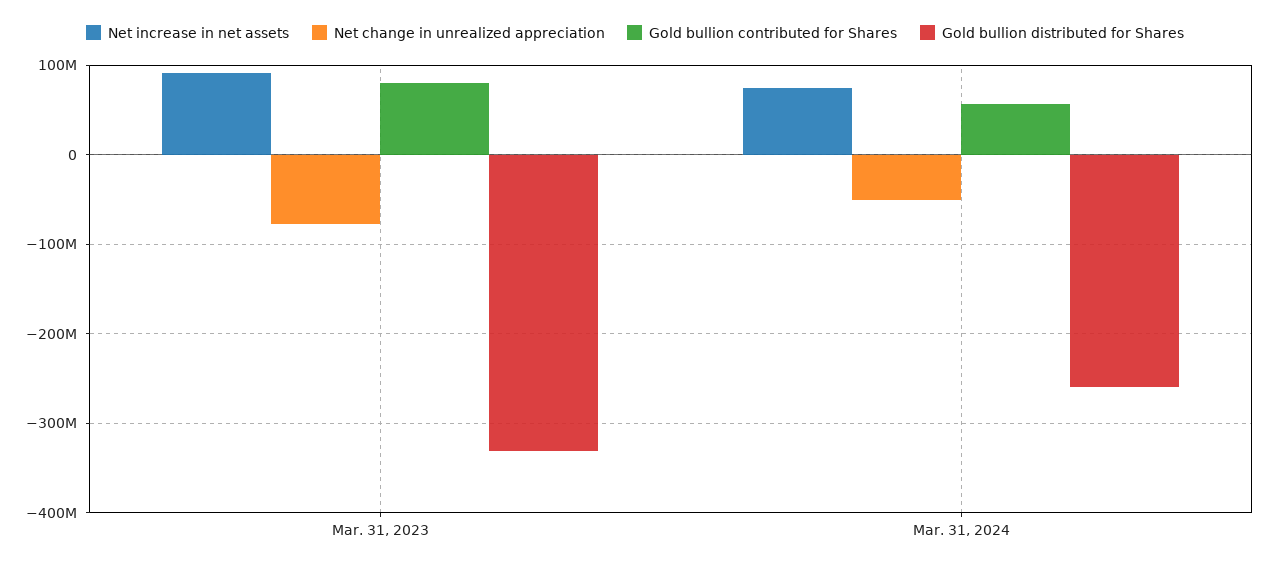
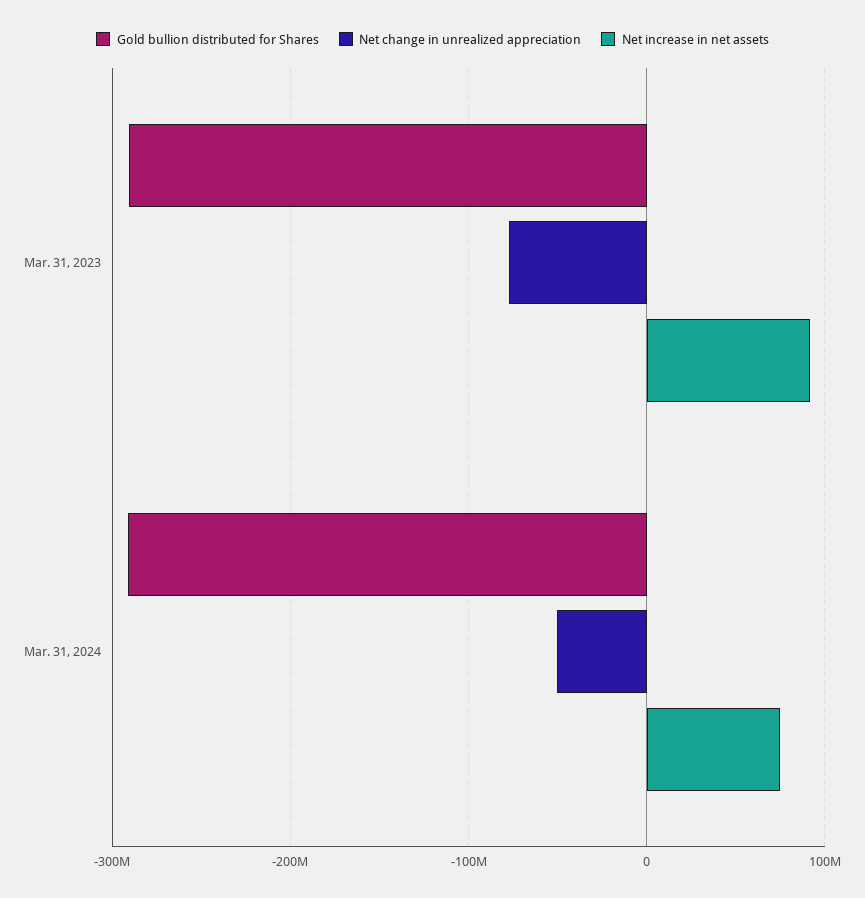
  {
    "Net increase in net assets": {
      "Mar. 31, 2023": 90000000,
      "Mar. 31, 2024": 70000000
    },
    "Net change in unrealized appreciation": {
      "Mar. 31, 2023": -80000000,
      "Mar. 31, 2024": -50000000
    },
-   "Gold bullion contributed for Shares": {
-     "Mar. 31, 2023": 80000000,
-     "Mar. 31, 2024": 60000000
-   },
    "Gold bullion distributed for Shares": {
-     "Mar. 31, 2023": -330000000,
+     "Mar. 31, 2023": -290000000,
-     "Mar. 31, 2024": -260000000
+     "Mar. 31, 2024": -290000000
    }
  }

